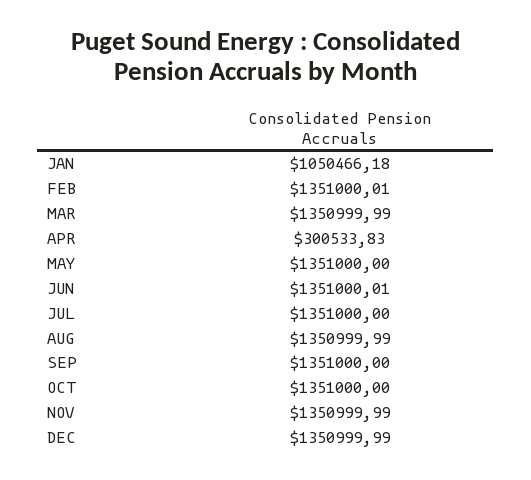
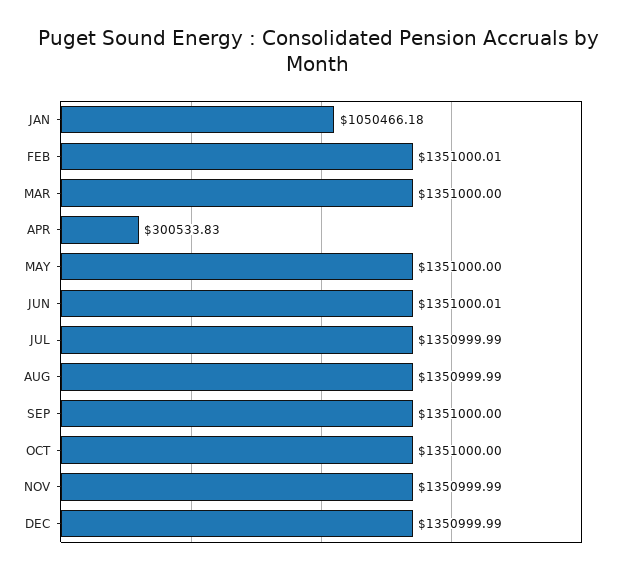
  {
    "JAN": 1050466.18,
    "FEB": 1351000.01,
-   "MAR": 1350999.99,
+   "MAR": 1351000,
    "APR": 300533.83,
    "MAY": 1351000,
    "JUN": 1351000.01,
-   "JUL": 1351000,
+   "JUL": 1350999.99,
    "AUG": 1350999.99,
    "SEP": 1351000,
    "OCT": 1351000,
    "NOV": 1350999.99,
    "DEC": 1350999.99
  }

